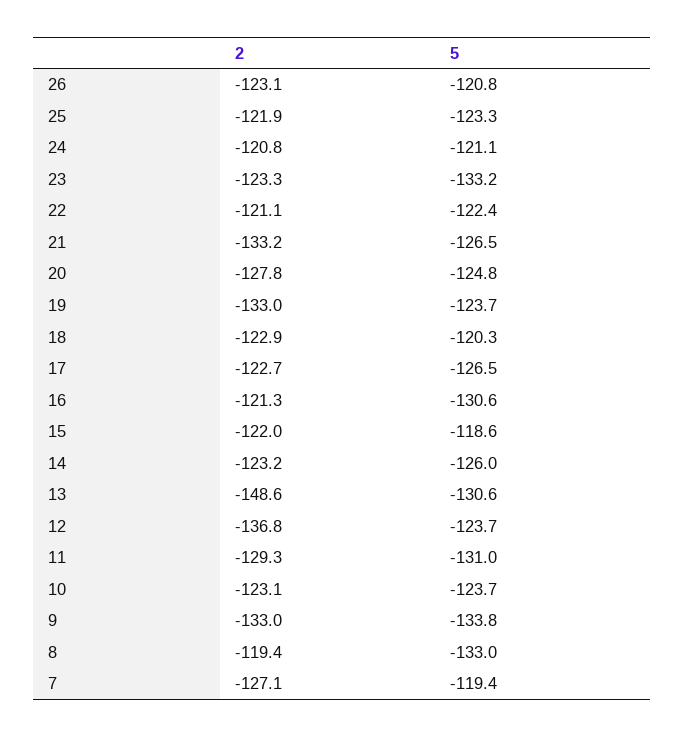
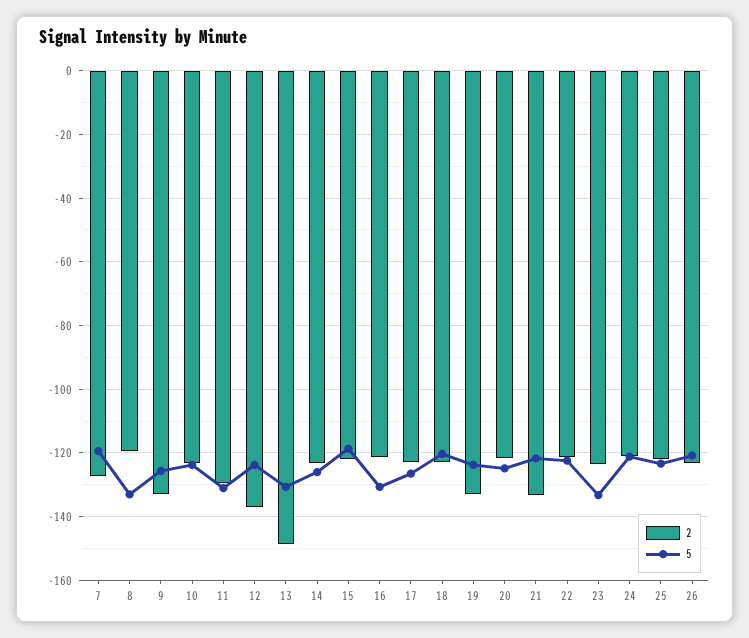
  {
    "2": {
      "26": -123.1,
      "25": -121.9,
      "24": -120.8,
      "23": -123.3,
      "22": -121.1,
      "21": -133.2,
-     "20": -127.8,
+     "20": -122,
      "19": -133,
      "18": -122.9,
      "17": -122.7,
      "16": -121.3,
      "15": -122,
      "14": -123.2,
      "13": -148.6,
      "12": -136.8,
      "11": -129.3,
      "10": -123.1,
      "9": -133,
      "8": -119.4,
      "7": -127.1
    },
    "5": {
      "26": -120.8,
      "25": -123.3,
      "24": -121.1,
      "23": -133.2,
      "22": -122.4,
-     "21": -126.5,
+     "21": -122,
      "20": -124.8,
      "19": -123.7,
      "18": -120.3,
      "17": -126.5,
      "16": -130.6,
      "15": -118.6,
      "14": -126,
      "13": -130.6,
      "12": -123.7,
      "11": -131,
      "10": -123.7,
-     "9": -133.8,
+     "9": -126,
      "8": -133,
      "7": -119.4
    }
  }

